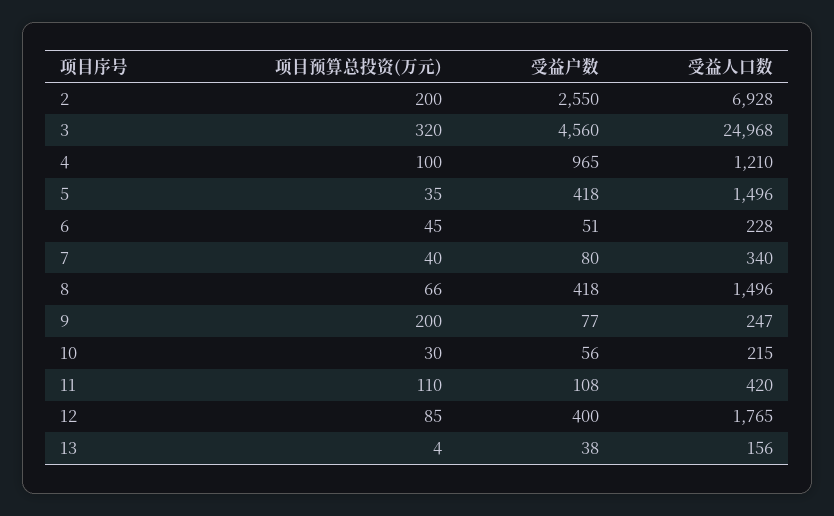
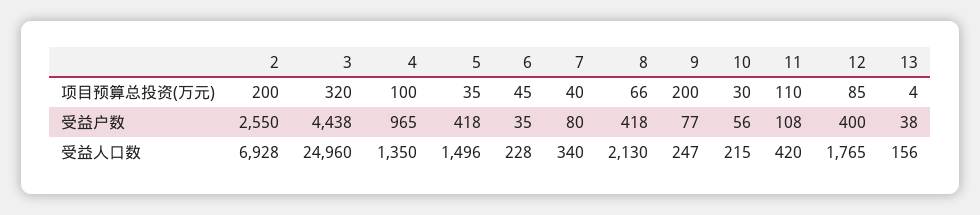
  {
    "项目预算总投资(万元)": {
      "2": 200,
      "3": 320,
      "4": 100,
      "5": 35,
      "6": 45,
      "7": 40,
      "8": 66,
      "9": 200,
      "10": 30,
      "11": 110,
      "12": 85,
      "13": 4
    },
    "受益户数": {
      "2": 2550,
-     "3": 4560,
+     "3": 4438,
      "4": 965,
      "5": 418,
-     "6": 51,
+     "6": 35,
      "7": 80,
      "8": 418,
      "9": 77,
      "10": 56,
      "11": 108,
      "12": 400,
      "13": 38
    },
    "受益人口数": {
      "2": 6928,
-     "3": 24968,
+     "3": 24960,
-     "4": 1210,
+     "4": 1350,
      "5": 1496,
      "6": 228,
      "7": 340,
-     "8": 1496,
+     "8": 2130,
      "9": 247,
      "10": 215,
      "11": 420,
      "12": 1765,
      "13": 156
    }
  }

